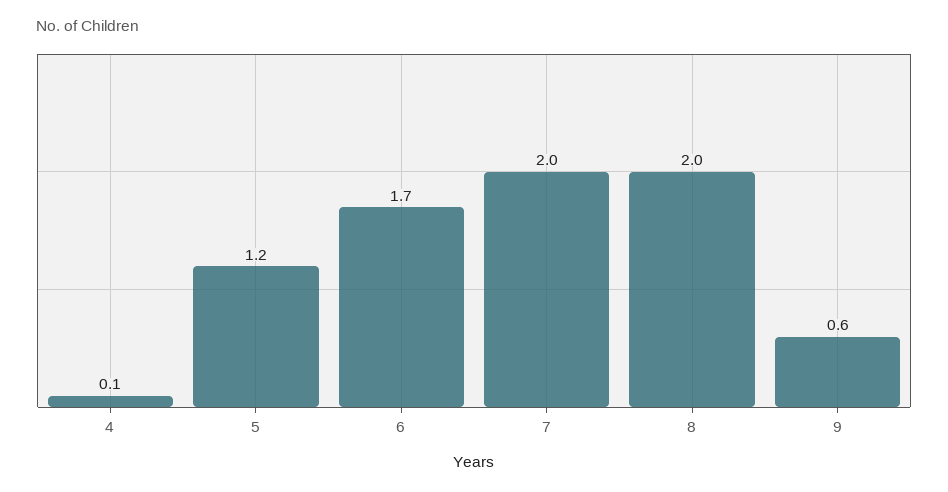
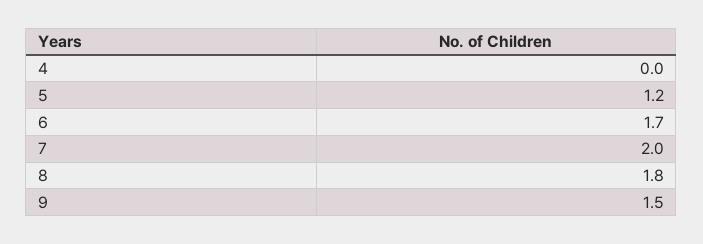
  {
-   "4": 0.1,
+   "4": 0,
    "5": 1.2,
    "6": 1.7,
    "7": 2,
-   "8": 2,
+   "8": 1.8,
-   "9": 0.6
+   "9": 1.5
  }

